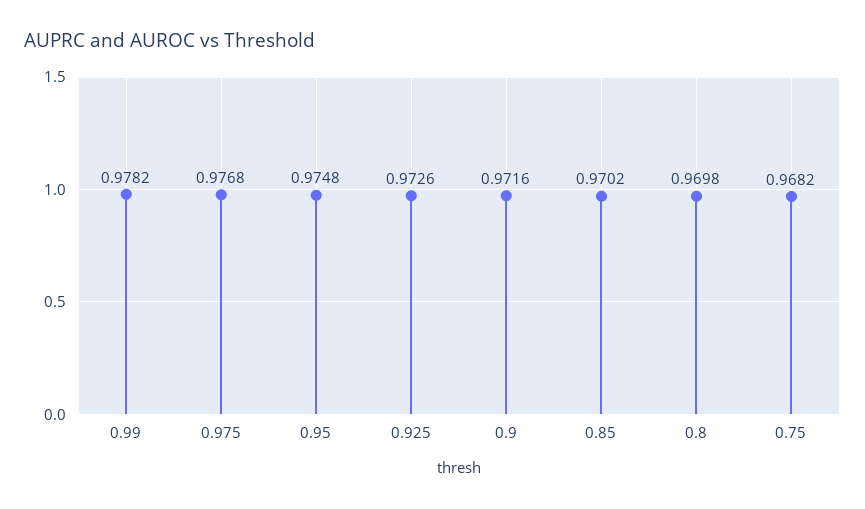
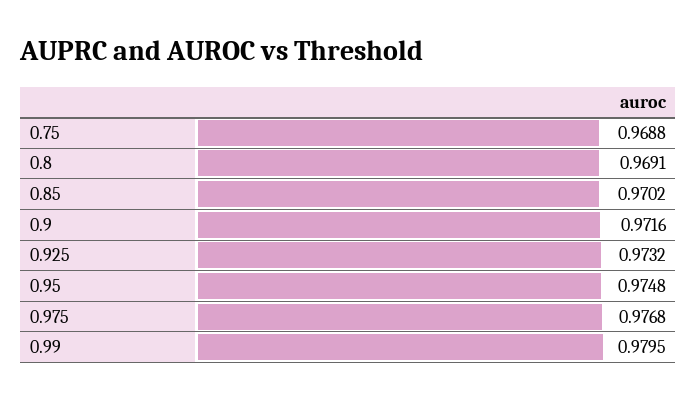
  {
-   "0.99": 0.9782,
+   "0.99": 0.9795,
    "0.975": 0.9768,
    "0.95": 0.9748,
-   "0.925": 0.9726,
+   "0.925": 0.9732,
    "0.9": 0.9716,
    "0.85": 0.9702,
-   "0.8": 0.9698,
+   "0.8": 0.9691,
-   "0.75": 0.9682
+   "0.75": 0.9688
  }

